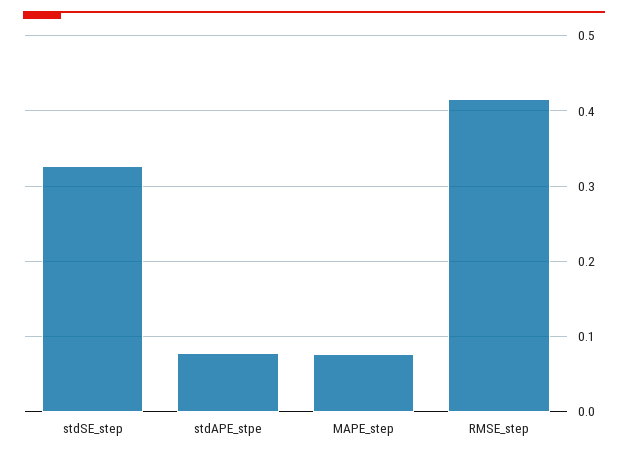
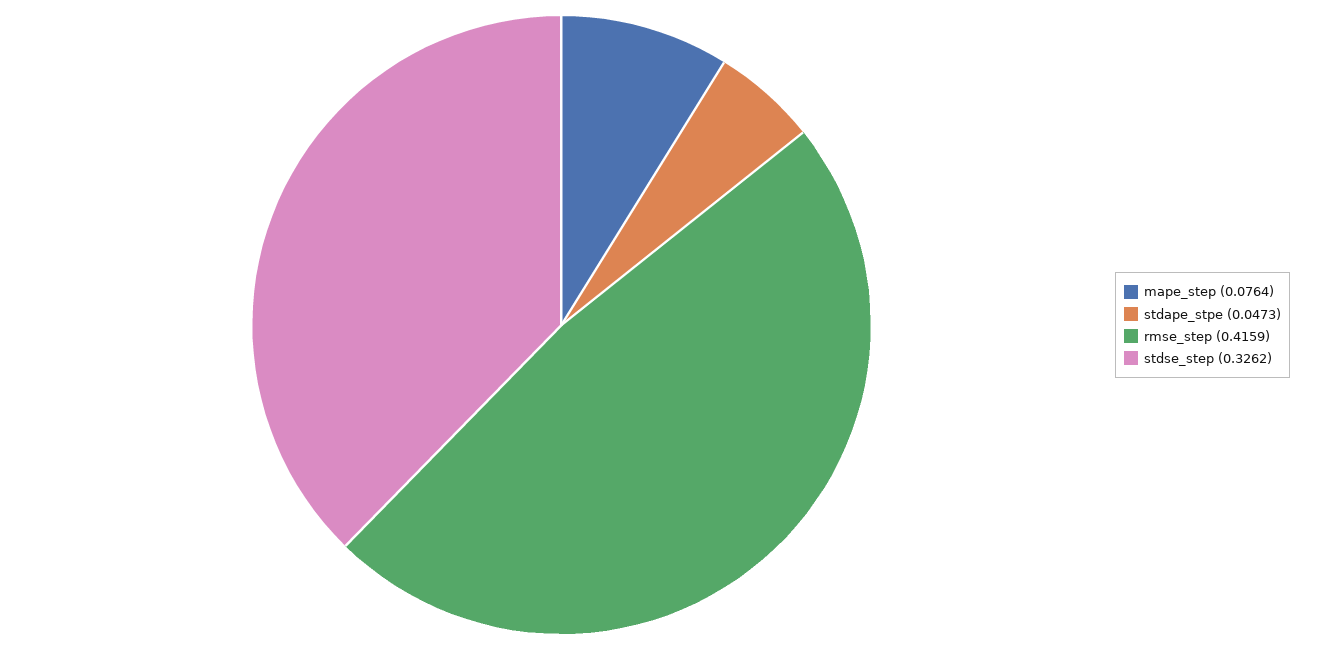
  {
    "stdSE_step": 0.3262,
-   "stdAPE_stpe": 0.08,
+   "stdAPE_stpe": 0.0473,
    "MAPE_step": 0.0764,
    "RMSE_step": 0.4159
  }

